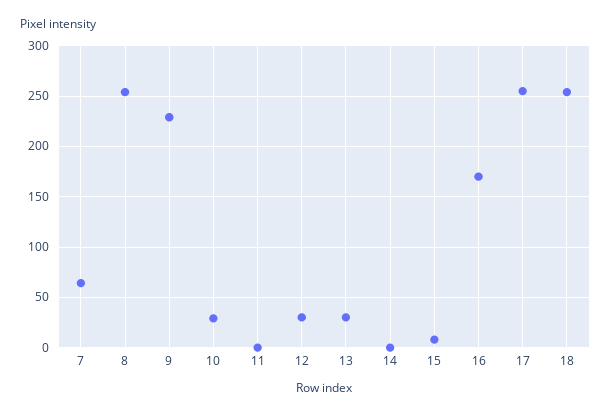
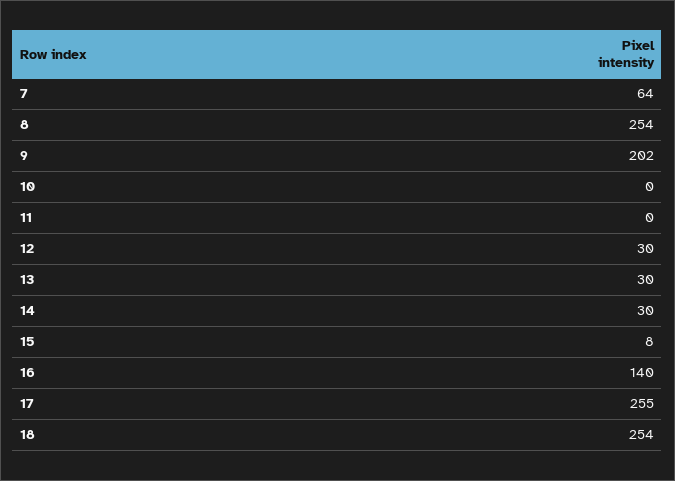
  {
    "7": 64,
    "8": 254,
-   "9": 230,
+   "9": 202,
-   "10": 30,
+   "10": 0,
    "11": 0,
    "12": 30,
    "13": 30,
-   "14": 0,
+   "14": 30,
    "15": 8,
-   "16": 170,
+   "16": 140,
    "17": 255,
    "18": 254
  }

